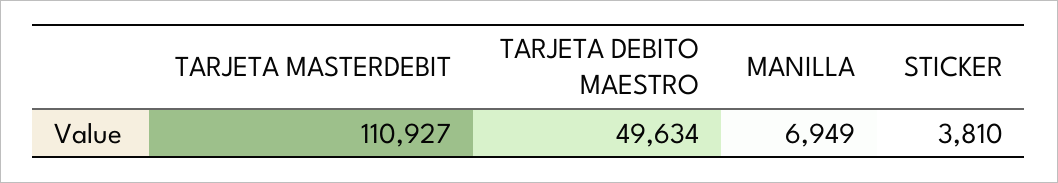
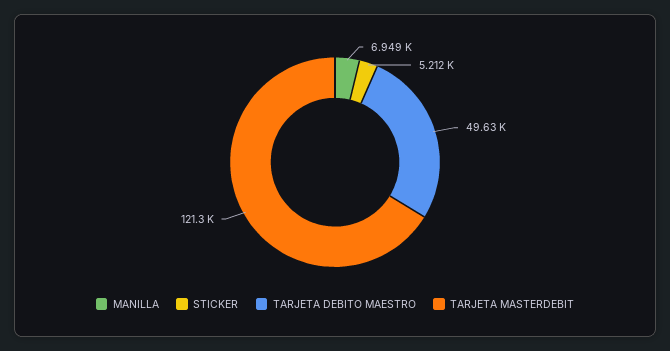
  {
-   "TARJETA MASTERDEBIT": 110927,
+   "TARJETA MASTERDEBIT": 121300,
    "TARJETA DEBITO MAESTRO": 49634,
    "MANILLA": 6949,
-   "STICKER": 3810
+   "STICKER": 5212
  }

